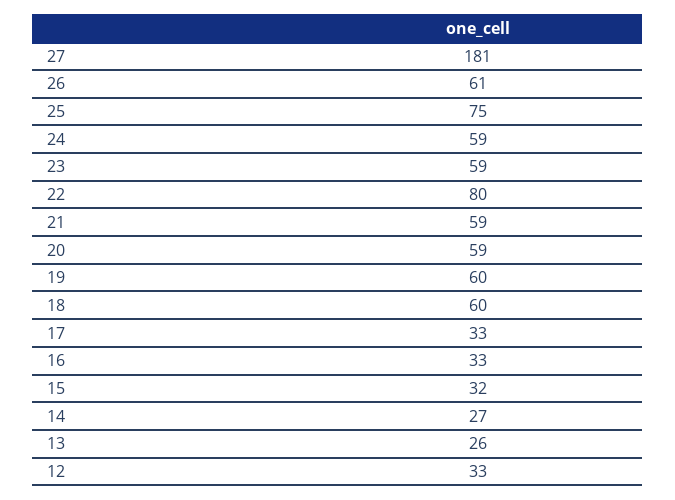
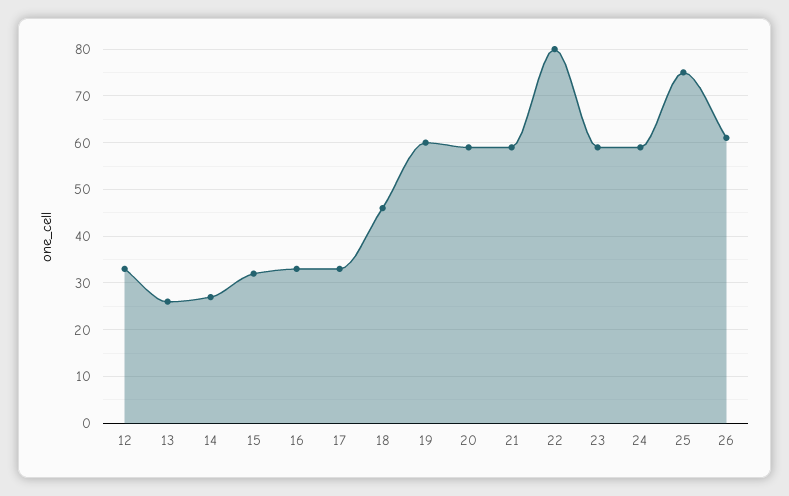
  {
-   "27": 181,
    "26": 61,
    "25": 75,
    "24": 59,
    "23": 59,
    "22": 80,
    "21": 59,
    "20": 59,
    "19": 60,
-   "18": 60,
+   "18": 45,
    "17": 33,
    "16": 33,
    "15": 32,
    "14": 27,
    "13": 26,
    "12": 33
  }

